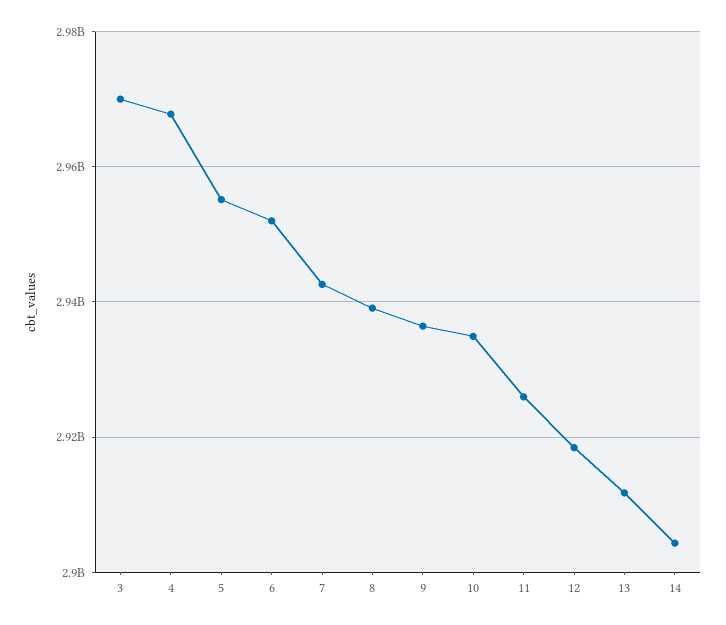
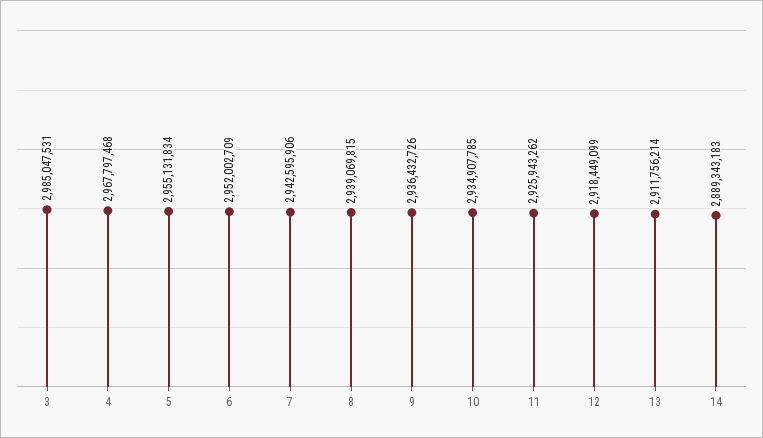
  {
-   "3": 2970000000,
+   "3": 2985047531,
    "4": 2967797468,
    "5": 2955131834,
    "6": 2952002709,
    "7": 2942595906,
    "8": 2939069815,
    "9": 2936432726,
    "10": 2934907785,
    "11": 2925943262,
    "12": 2918449099,
    "13": 2911756214,
-   "14": 2904000000
+   "14": 2889343183
  }

